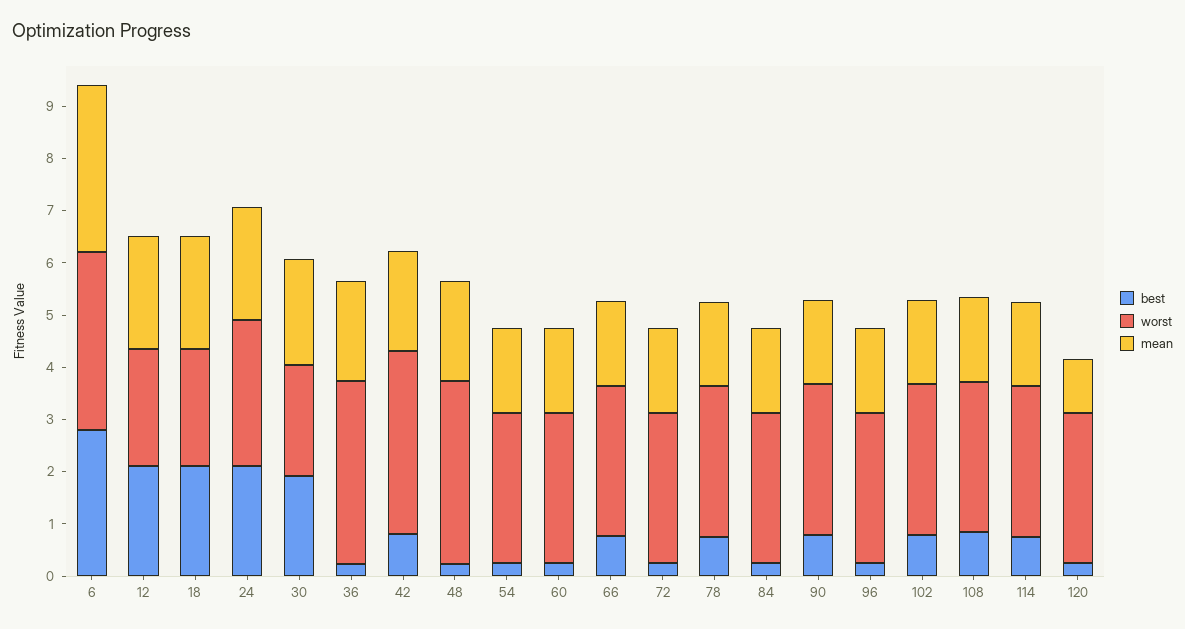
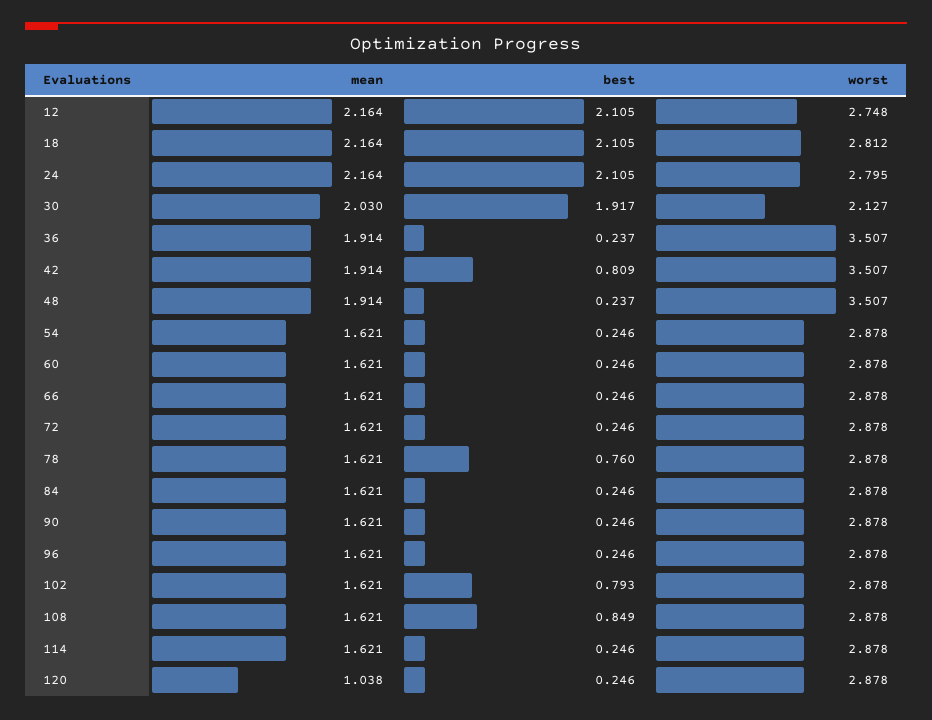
  {
    "best": {
-     "6": 2.8,
      "12": 2.105,
      "18": 2.105,
      "24": 2.105,
      "30": 1.917,
      "36": 0.237,
      "42": 0.809,
      "48": 0.237,
      "54": 0.246,
      "60": 0.246,
-     "66": 0.8,
+     "66": 0.246,
      "72": 0.246,
      "78": 0.76,
      "84": 0.246,
-     "90": 0.8,
+     "90": 0.246,
      "96": 0.246,
      "102": 0.793,
      "108": 0.849,
-     "114": 0.8,
+     "114": 0.246,
      "120": 0.246
    },
    "worst": {
-     "6": 3.4,
-     "12": 2.2,
+     "12": 2.748,
-     "18": 2.2,
+     "18": 2.812,
      "24": 2.795,
      "30": 2.127,
      "36": 3.507,
      "42": 3.507,
      "48": 3.507,
      "54": 2.878,
      "60": 2.878,
      "66": 2.878,
      "72": 2.878,
      "78": 2.878,
      "84": 2.878,
      "90": 2.878,
      "96": 2.878,
      "102": 2.878,
      "108": 2.878,
      "114": 2.878,
      "120": 2.878
    },
    "mean": {
-     "6": 3.2,
      "12": 2.164,
      "18": 2.164,
      "24": 2.164,
      "30": 2.03,
      "36": 1.914,
      "42": 1.914,
      "48": 1.914,
      "54": 1.621,
      "60": 1.621,
      "66": 1.621,
      "72": 1.621,
      "78": 1.621,
      "84": 1.621,
      "90": 1.621,
      "96": 1.621,
      "102": 1.621,
      "108": 1.621,
      "114": 1.621,
      "120": 1.038
    }
  }

